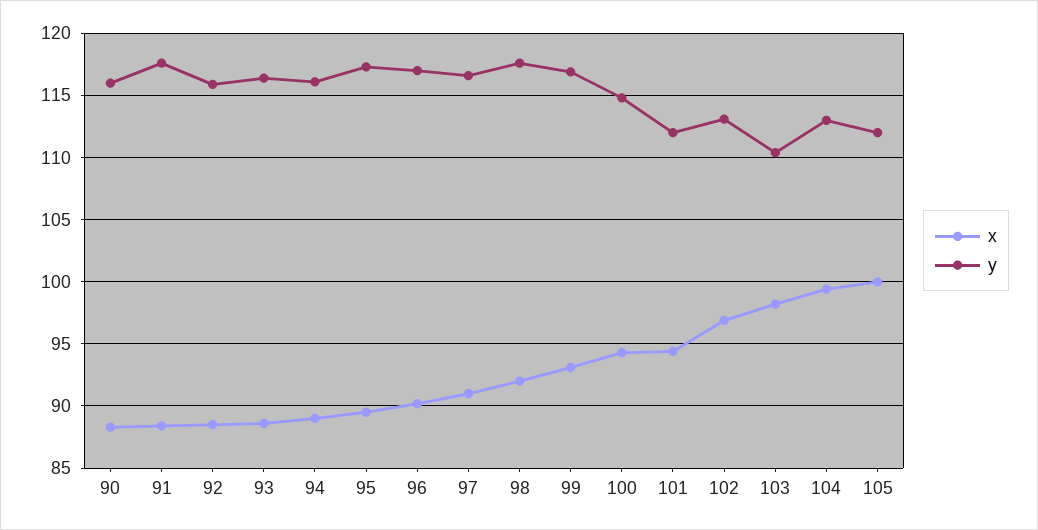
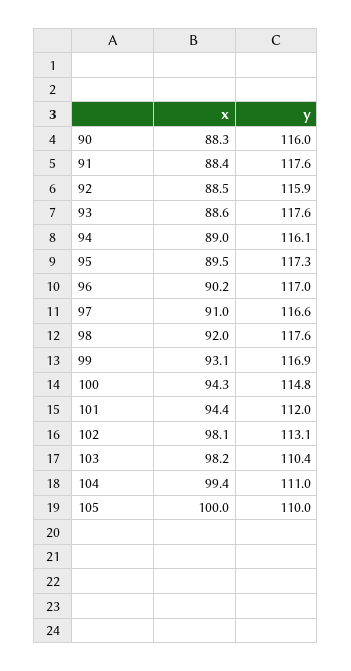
  {
    "x": {
      "90": 88.3,
      "91": 88.4,
      "92": 88.5,
      "93": 88.6,
      "94": 89,
      "95": 89.5,
      "96": 90.2,
      "97": 91,
      "98": 92,
      "99": 93.1,
      "100": 94.3,
      "101": 94.4,
-     "102": 97,
+     "102": 98.1,
      "103": 98.2,
      "104": 99.4,
      "105": 100
    },
    "y": {
      "90": 116,
      "91": 117.6,
      "92": 115.9,
-     "93": 116.5,
+     "93": 117.6,
      "94": 116.1,
      "95": 117.3,
      "96": 117,
      "97": 116.6,
      "98": 117.6,
      "99": 116.9,
      "100": 114.8,
      "101": 112,
      "102": 113.1,
      "103": 110.4,
-     "104": 113,
+     "104": 111,
-     "105": 112
+     "105": 110
    }
  }

